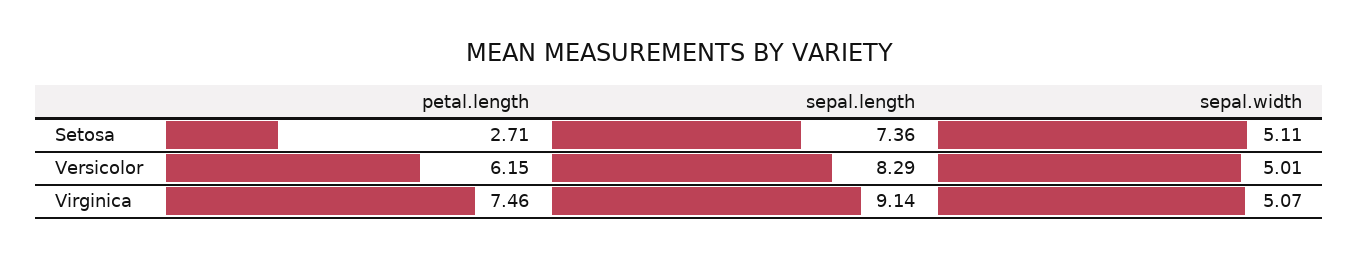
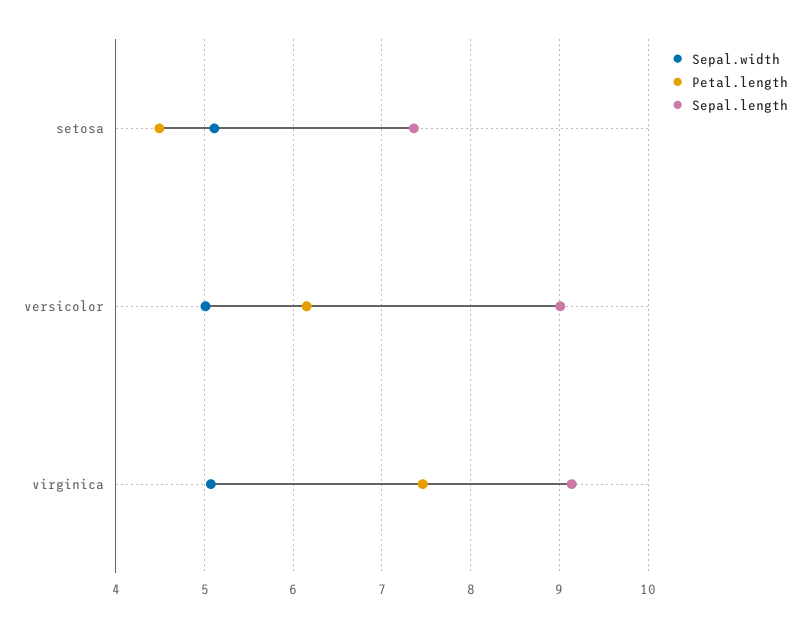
  {
    "petal.length": {
-     "Setosa": 2.71,
+     "Setosa": 4.5,
      "Versicolor": 6.15,
      "Virginica": 7.46
    },
    "sepal.length": {
      "Setosa": 7.36,
-     "Versicolor": 8.29,
+     "Versicolor": 9,
      "Virginica": 9.14
    },
    "sepal.width": {
      "Setosa": 5.11,
      "Versicolor": 5.01,
      "Virginica": 5.07
    }
  }

